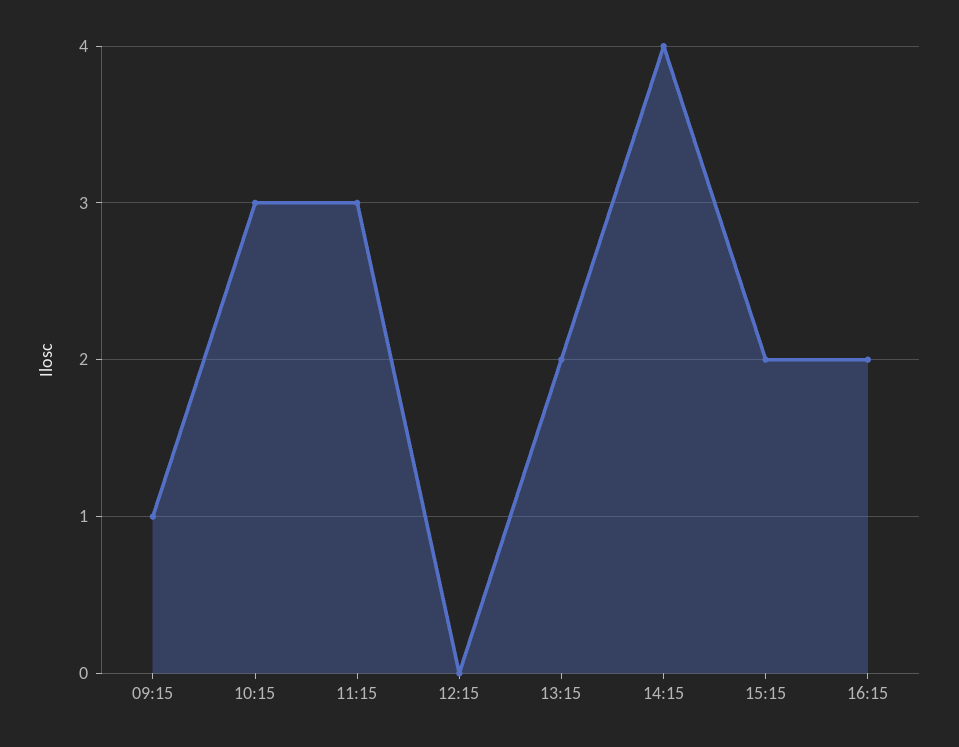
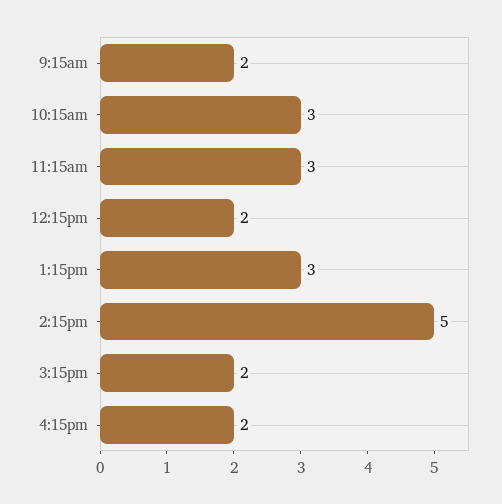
  {
-   "09:15": 1,
+   "09:15": 2,
    "10:15": 3,
    "11:15": 3,
-   "12:15": 0,
+   "12:15": 2,
-   "13:15": 2,
+   "13:15": 3,
-   "14:15": 4,
+   "14:15": 5,
    "15:15": 2,
    "16:15": 2
  }

